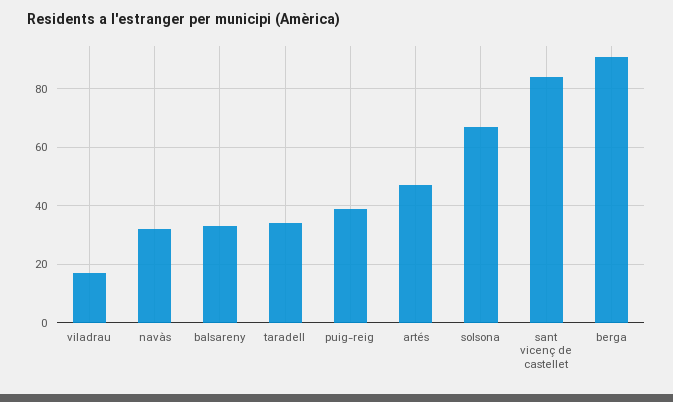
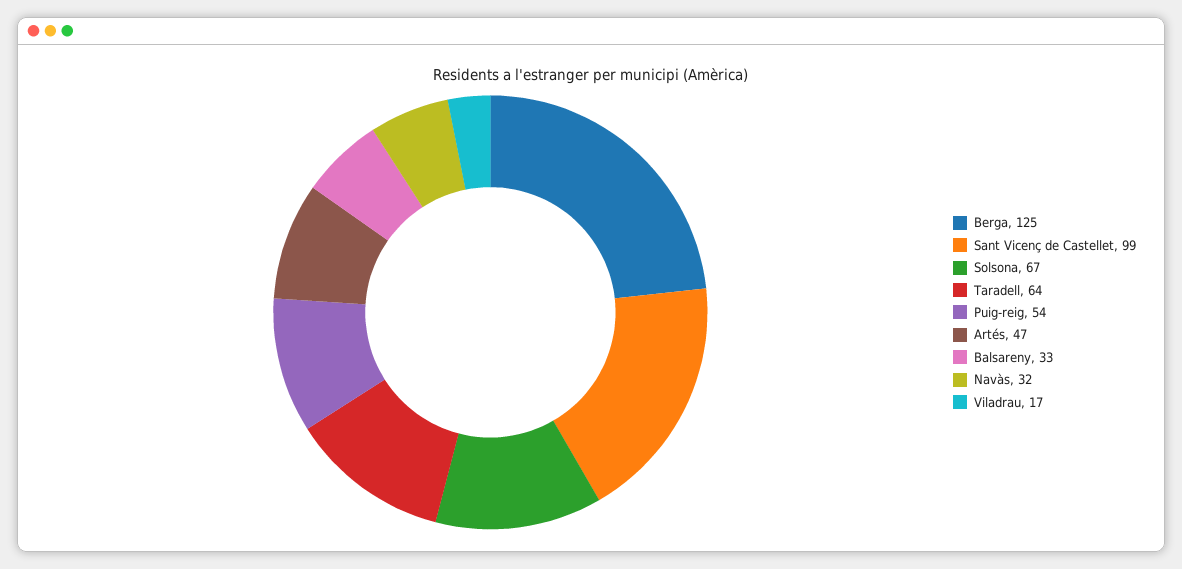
  {
    "viladrau": 17,
    "navàs": 32,
    "balsareny": 33,
-   "taradell": 35,
+   "taradell": 64,
-   "puig-reig": 40,
+   "puig-reig": 54,
    "artés": 47,
    "solsona": 67,
-   "sant vicenç de castellet": 85,
+   "sant vicenç de castellet": 99,
-   "berga": 90
+   "berga": 125
  }

